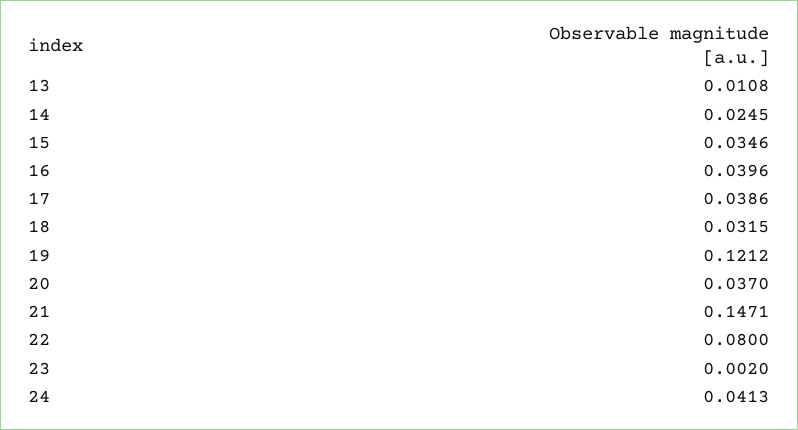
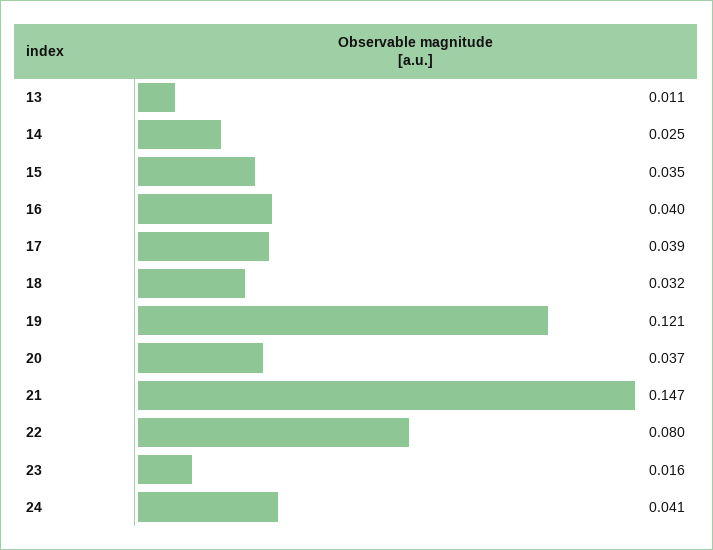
  {
    "13": 0.0108,
    "14": 0.0245,
    "15": 0.0346,
    "16": 0.0396,
    "17": 0.0386,
    "18": 0.0315,
    "19": 0.1212,
    "20": 0.037,
    "21": 0.1471,
    "22": 0.08,
-   "23": 0.002,
+   "23": 0.016,
    "24": 0.0413
  }

